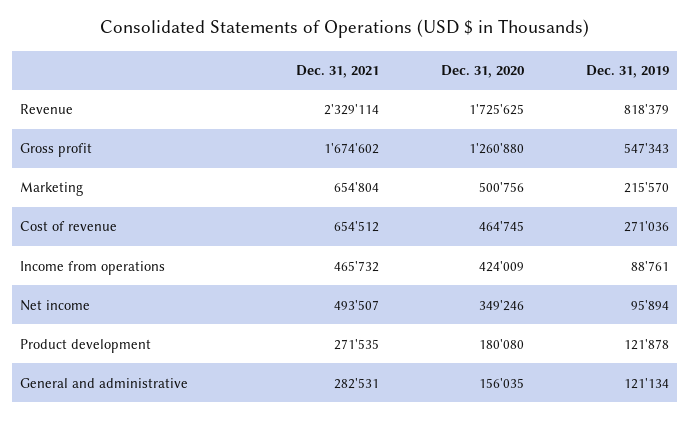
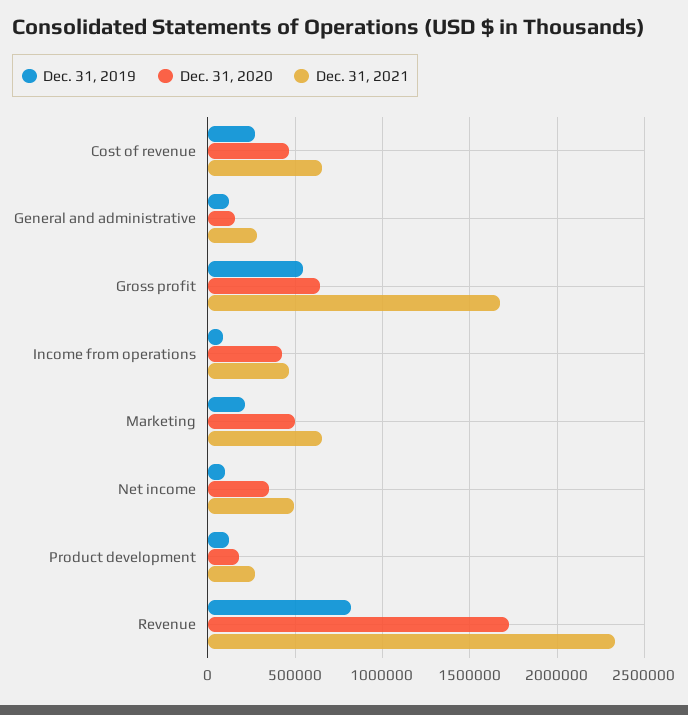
  {
    "Dec. 31, 2021": {
      "Revenue": 2329114,
      "Gross profit": 1674602,
      "Marketing": 654804,
      "Cost of revenue": 654512,
      "Income from operations": 465732,
      "Net income": 493507,
      "Product development": 271535,
      "General and administrative": 282531
    },
    "Dec. 31, 2020": {
      "Revenue": 1725625,
-     "Gross profit": 1260880,
+     "Gross profit": 650000,
      "Marketing": 500756,
      "Cost of revenue": 464745,
      "Income from operations": 424009,
      "Net income": 349246,
      "Product development": 180080,
      "General and administrative": 156035
    },
    "Dec. 31, 2019": {
      "Revenue": 818379,
      "Gross profit": 547343,
      "Marketing": 215570,
      "Cost of revenue": 271036,
      "Income from operations": 88761,
      "Net income": 95894,
      "Product development": 121878,
      "General and administrative": 121134
    }
  }

